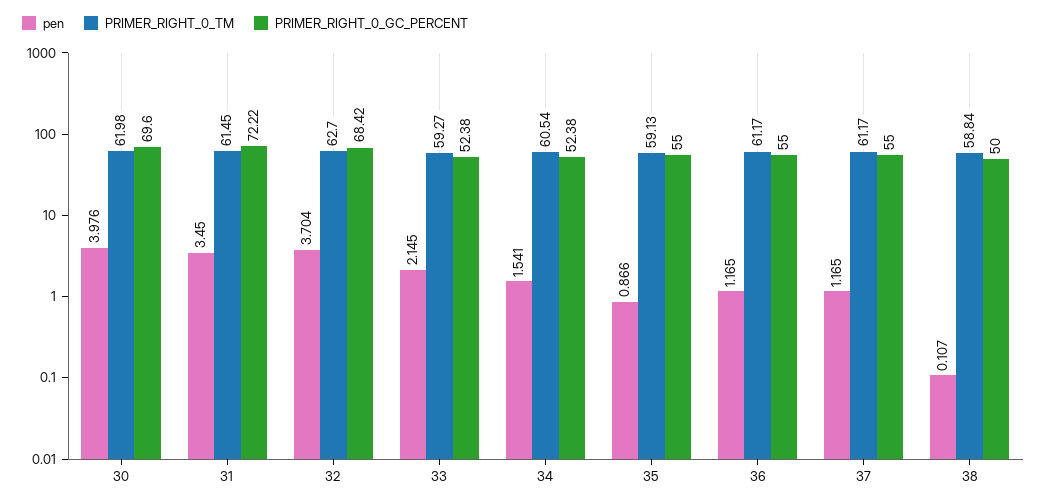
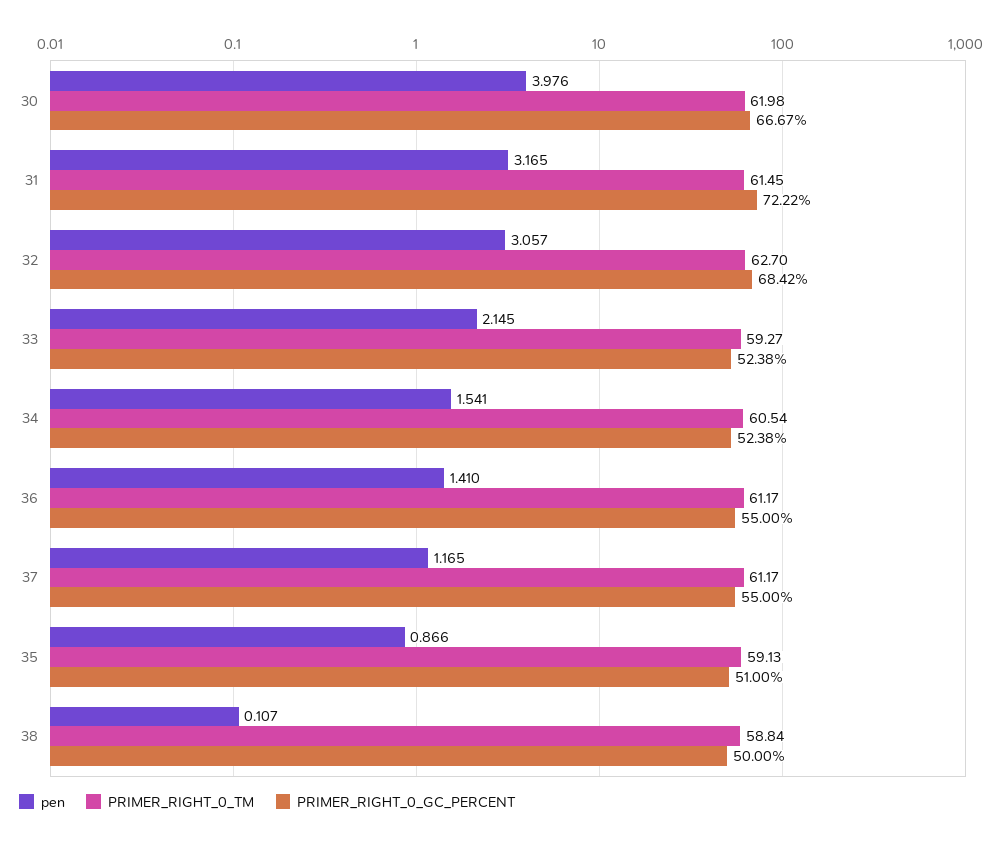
  {
    "pen": {
      "30": 3.976,
-     "31": 3.45,
+     "31": 3.165,
-     "32": 3.704,
+     "32": 3.057,
      "33": 2.145,
      "34": 1.541,
      "35": 0.866,
-     "36": 1.165,
+     "36": 1.41,
      "37": 1.165,
      "38": 0.107
    },
    "PRIMER_RIGHT_0_TM": {
      "30": 61.98,
      "31": 61.45,
      "32": 62.7,
      "33": 59.27,
      "34": 60.54,
      "35": 59.13,
      "36": 61.17,
      "37": 61.17,
      "38": 58.84
    },
    "PRIMER_RIGHT_0_GC_PERCENT": {
-     "30": 69.6,
+     "30": 66.67,
      "31": 72.22,
      "32": 68.42,
      "33": 52.38,
      "34": 52.38,
-     "35": 55,
+     "35": 51,
      "36": 55,
      "37": 55,
      "38": 50
    }
  }

